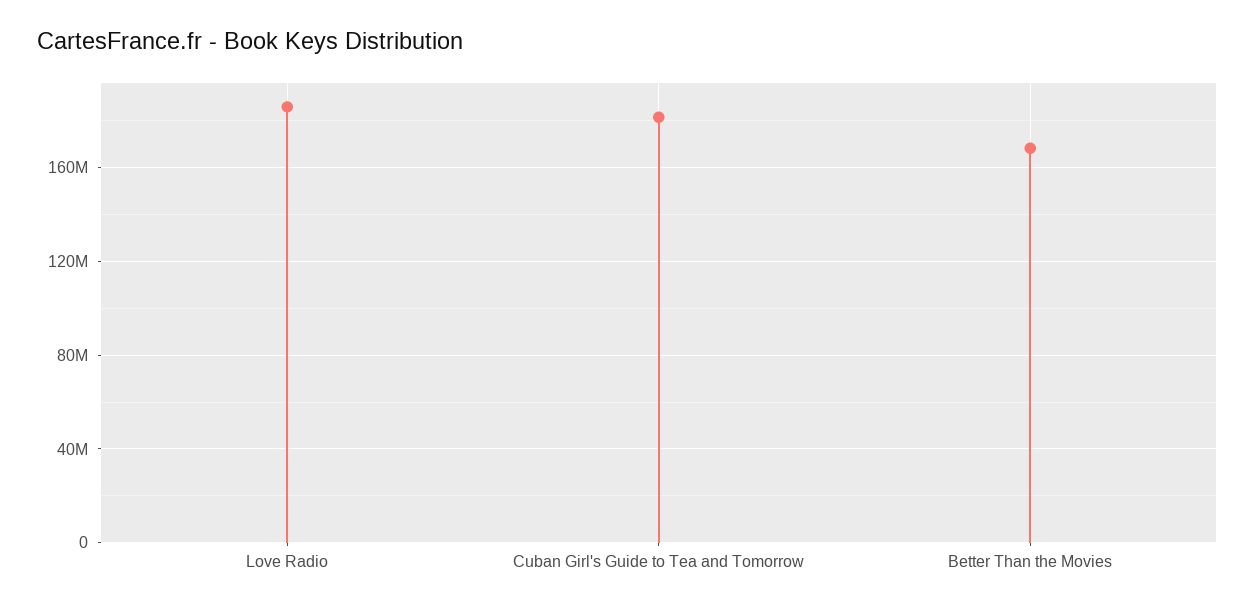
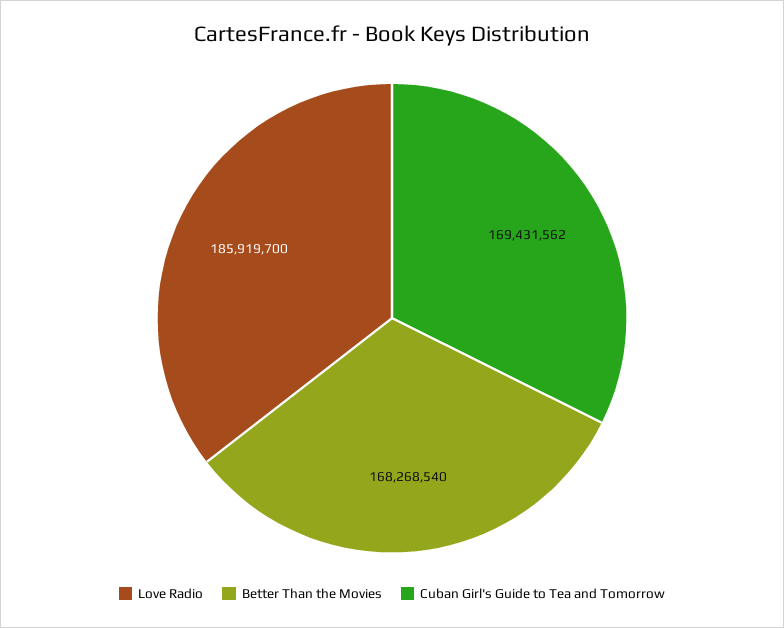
  {
    "Love Radio": 185919700,
-   "Cuban Girl's Guide to Tea and Tomorrow": 180000000,
+   "Cuban Girl's Guide to Tea and Tomorrow": 169431562,
    "Better Than the Movies": 168268540
  }

